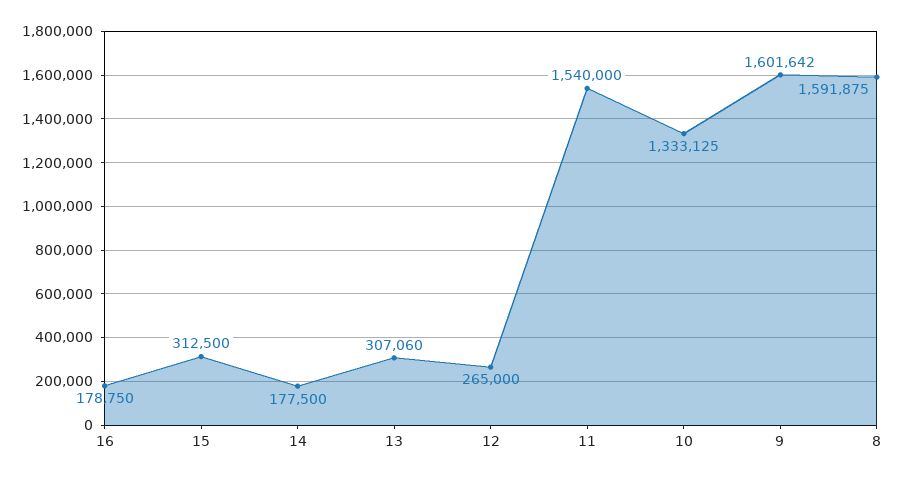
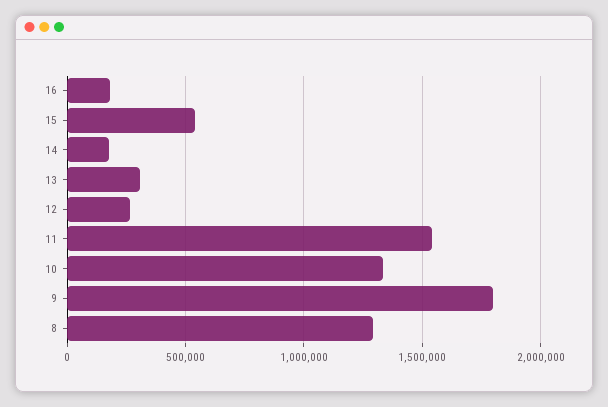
  {
    "16": 178750,
-   "15": 312500,
+   "15": 550000,
    "14": 177500,
    "13": 307060,
    "12": 265000,
    "11": 1540000,
    "10": 1333125,
-   "9": 1601642,
+   "9": 1800000,
-   "8": 1591875
+   "8": 1300000
  }

